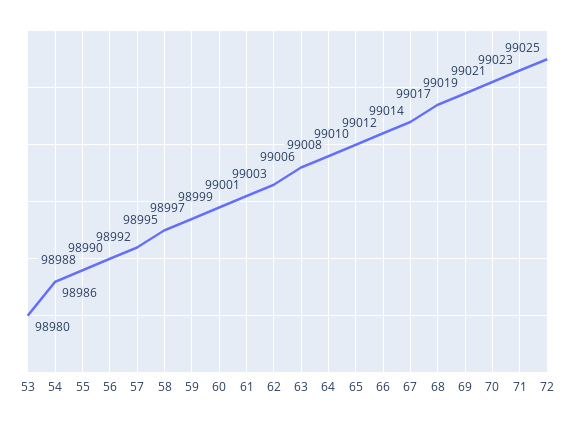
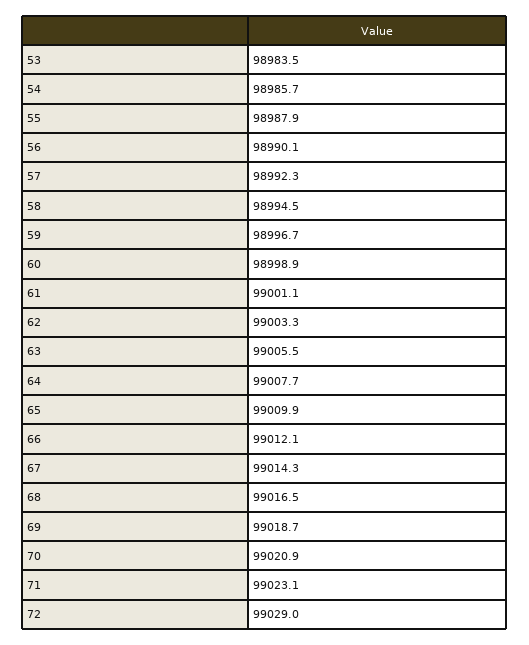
  {
-   "53": 98980,
+   "53": 98983.5,
    "54": 98985.7,
    "55": 98987.9,
    "56": 98990.1,
    "57": 98992.3,
    "58": 98994.5,
    "59": 98996.7,
    "60": 98998.9,
    "61": 99001.1,
    "62": 99003.3,
    "63": 99005.5,
    "64": 99007.7,
    "65": 99009.9,
    "66": 99012.1,
    "67": 99014.3,
    "68": 99016.5,
    "69": 99018.7,
    "70": 99020.9,
    "71": 99023.1,
-   "72": 99025
+   "72": 99029
  }

